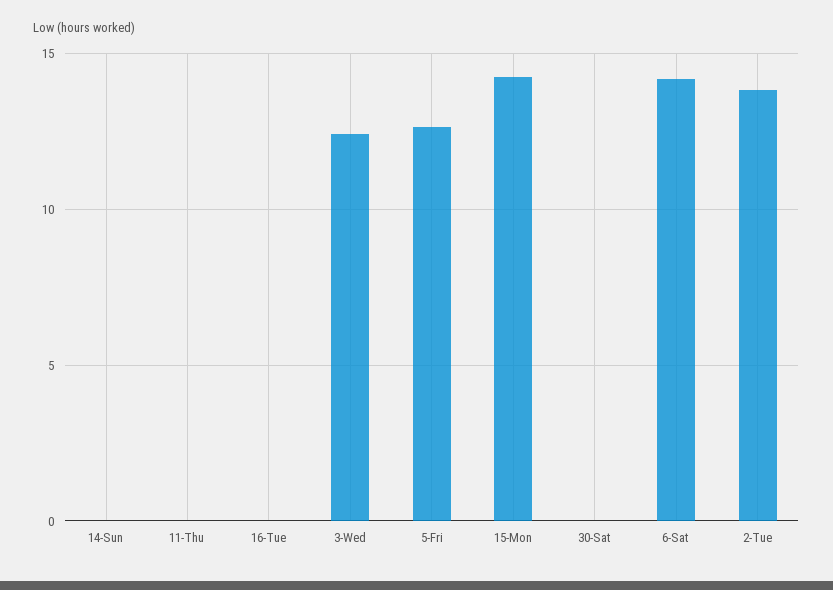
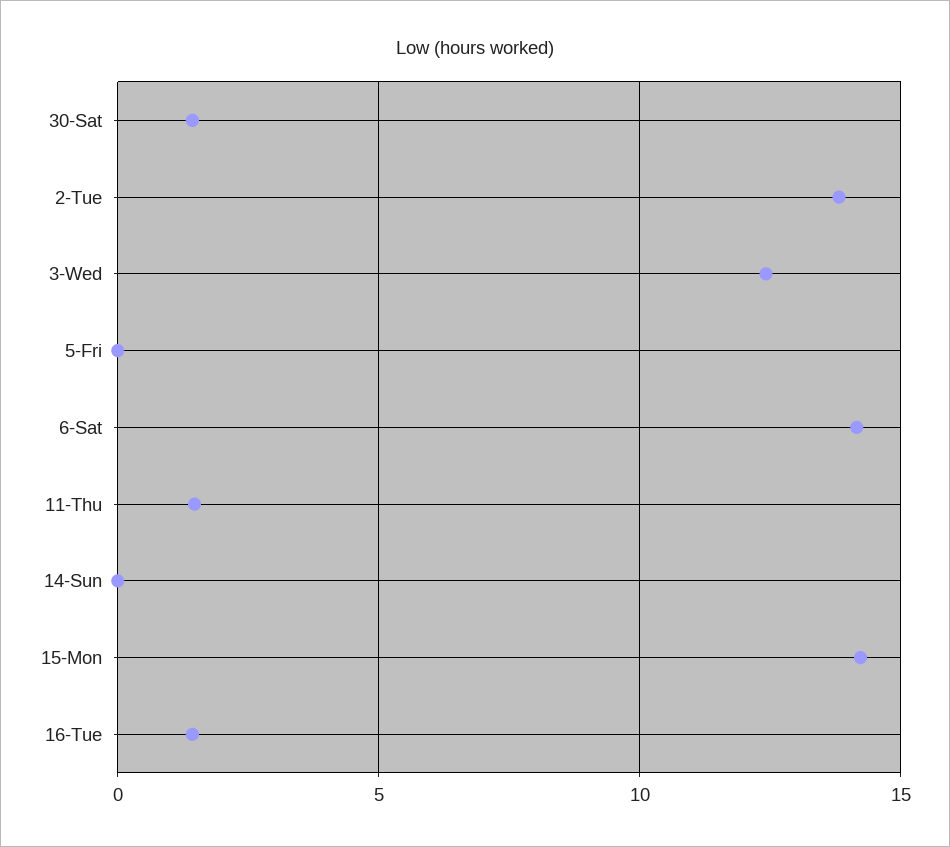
  {
    "14-Sun": 0,
-   "11-Thu": 0,
+   "11-Thu": 1.5,
-   "16-Tue": 0,
+   "16-Tue": 1.5,
    "3-Wed": 12.5,
-   "5-Fri": 12.5,
+   "5-Fri": 0,
    "15-Mon": 14,
-   "30-Sat": 0,
+   "30-Sat": 1.5,
    "6-Sat": 14,
    "2-Tue": 14
  }

